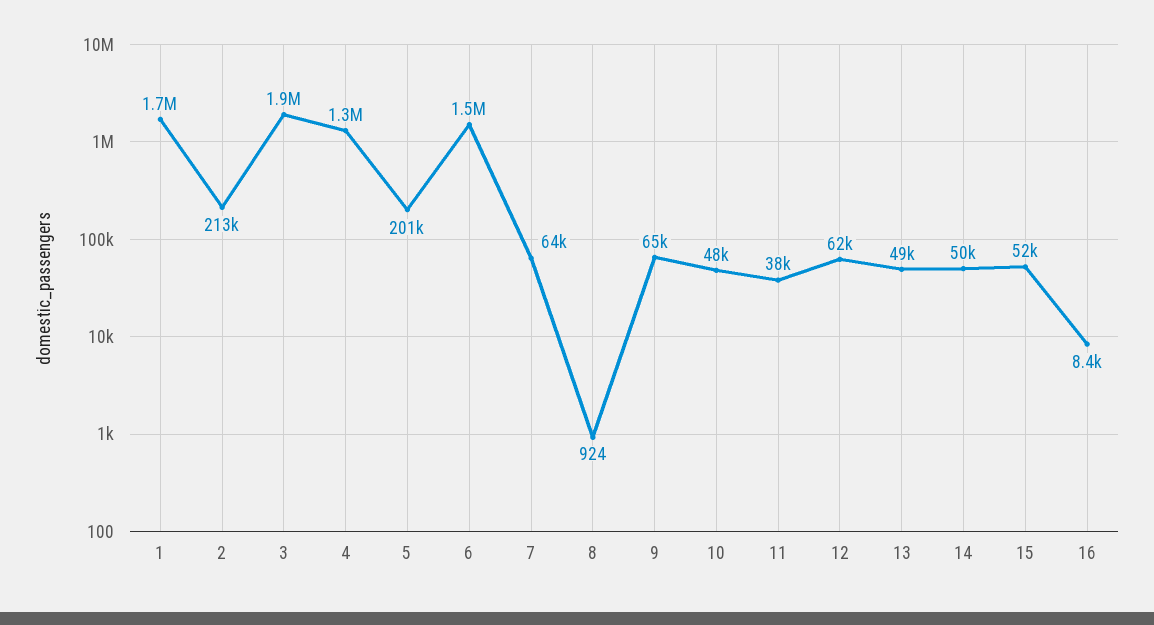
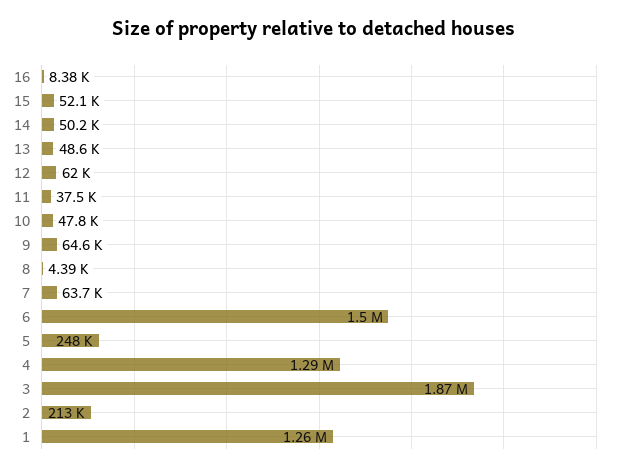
  {
-   "1": 1700000,
+   "1": 1260000,
    "2": 213000,
    "3": 1870000,
    "4": 1290000,
-   "5": 201000,
+   "5": 248000,
    "6": 1500000,
    "7": 63700,
-   "8": 924,
+   "8": 4390,
    "9": 64600,
    "10": 47800,
    "11": 37500,
    "12": 62000,
    "13": 48600,
    "14": 50200,
    "15": 52100,
    "16": 8380
  }

